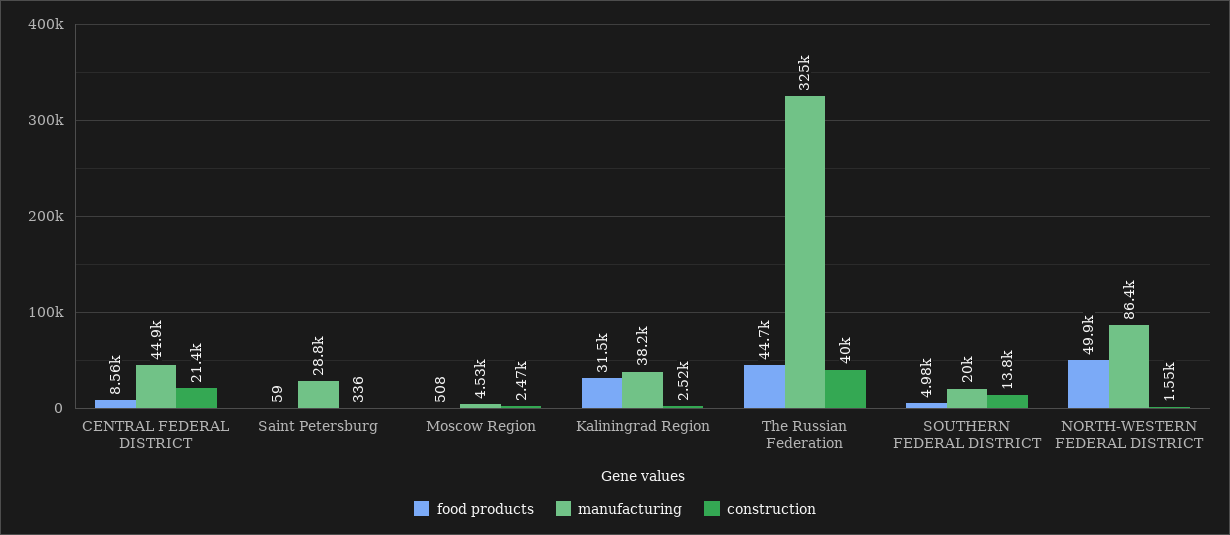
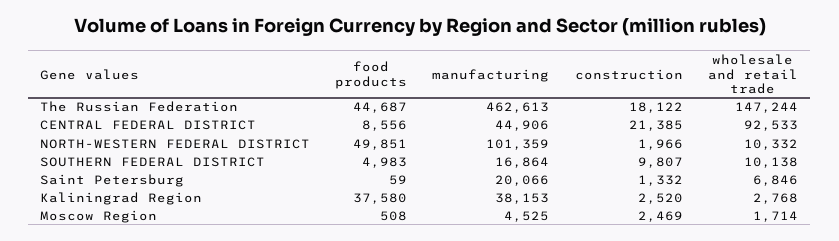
  {
    "food products": {
      "CENTRAL FEDERAL DISTRICT": 8556,
      "Saint Petersburg": 59,
      "Moscow Region": 508,
-     "Kaliningrad Region": 31500,
+     "Kaliningrad Region": 37580,
      "The Russian Federation": 44687,
      "SOUTHERN FEDERAL DISTRICT": 4983,
      "NORTH-WESTERN FEDERAL DISTRICT": 49851
    },
    "manufacturing": {
      "CENTRAL FEDERAL DISTRICT": 44906,
-     "Saint Petersburg": 28800,
+     "Saint Petersburg": 20066,
      "Moscow Region": 4525,
      "Kaliningrad Region": 38153,
-     "The Russian Federation": 325000,
+     "The Russian Federation": 462613,
-     "SOUTHERN FEDERAL DISTRICT": 20000,
+     "SOUTHERN FEDERAL DISTRICT": 16864,
-     "NORTH-WESTERN FEDERAL DISTRICT": 86400
+     "NORTH-WESTERN FEDERAL DISTRICT": 101359
    },
    "construction": {
      "CENTRAL FEDERAL DISTRICT": 21385,
-     "Saint Petersburg": 336,
+     "Saint Petersburg": 1332,
      "Moscow Region": 2469,
      "Kaliningrad Region": 2520,
-     "The Russian Federation": 40000,
+     "The Russian Federation": 18122,
-     "SOUTHERN FEDERAL DISTRICT": 13800,
+     "SOUTHERN FEDERAL DISTRICT": 9807,
-     "NORTH-WESTERN FEDERAL DISTRICT": 1550
+     "NORTH-WESTERN FEDERAL DISTRICT": 1966
-   }
+   },
+   "wholesale and retail trade": {
+     "The Russian Federation": 147244,
+     "CENTRAL FEDERAL DISTRICT": 92533,
+     "NORTH-WESTERN FEDERAL DISTRICT": 10332,
+     "SOUTHERN FEDERAL DISTRICT": 10138,
+     "Saint Petersburg": 6846,
+     "Kaliningrad Region": 2768,
+     "Moscow Region": 1714
+   }
  }

